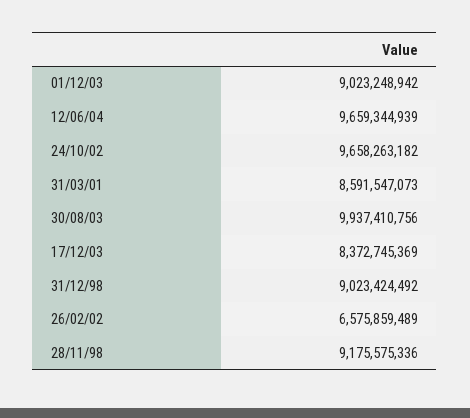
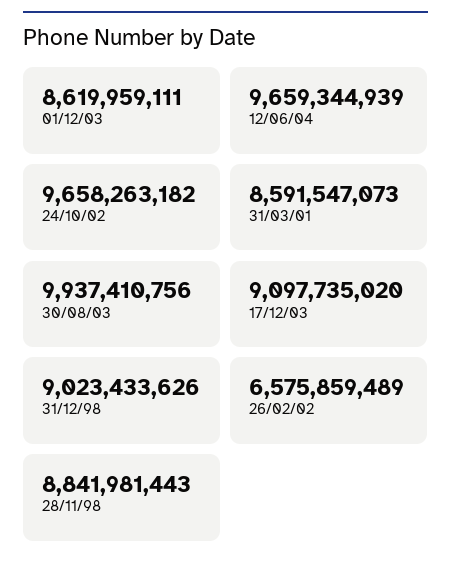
  {
-   "01/12/03": 9023248942,
+   "01/12/03": 8619959111,
    "12/06/04": 9659344939,
    "24/10/02": 9658263182,
    "31/03/01": 8591547073,
    "30/08/03": 9937410756,
-   "17/12/03": 8372745369,
+   "17/12/03": 9097735020,
-   "31/12/98": 9023424492,
+   "31/12/98": 9023433626,
    "26/02/02": 6575859489,
-   "28/11/98": 9175575336
+   "28/11/98": 8841981443
  }

